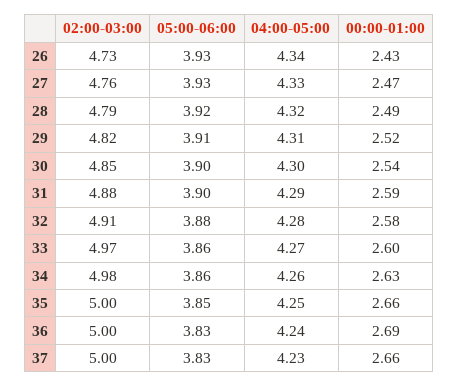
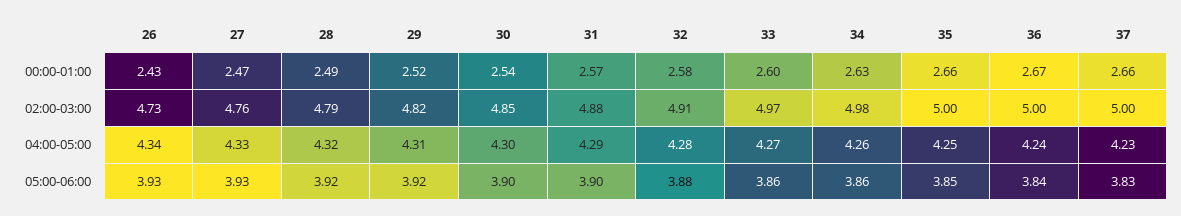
  {
    "02:00-03:00": {
      "26": 4.73,
      "27": 4.76,
      "28": 4.79,
      "29": 4.82,
      "30": 4.85,
      "31": 4.88,
      "32": 4.91,
      "33": 4.97,
      "34": 4.98,
      "35": 5,
      "36": 5,
      "37": 5
    },
    "05:00-06:00": {
      "26": 3.93,
      "27": 3.93,
      "28": 3.92,
-     "29": 3.91,
+     "29": 3.92,
      "30": 3.9,
      "31": 3.9,
      "32": 3.88,
      "33": 3.86,
      "34": 3.86,
      "35": 3.85,
-     "36": 3.83,
+     "36": 3.84,
      "37": 3.83
    },
    "04:00-05:00": {
      "26": 4.34,
      "27": 4.33,
      "28": 4.32,
      "29": 4.31,
      "30": 4.3,
      "31": 4.29,
      "32": 4.28,
      "33": 4.27,
      "34": 4.26,
      "35": 4.25,
      "36": 4.24,
      "37": 4.23
    },
    "00:00-01:00": {
      "26": 2.43,
      "27": 2.47,
      "28": 2.49,
      "29": 2.52,
      "30": 2.54,
-     "31": 2.59,
+     "31": 2.57,
      "32": 2.58,
      "33": 2.6,
      "34": 2.63,
      "35": 2.66,
-     "36": 2.69,
+     "36": 2.67,
      "37": 2.66
    }
  }

